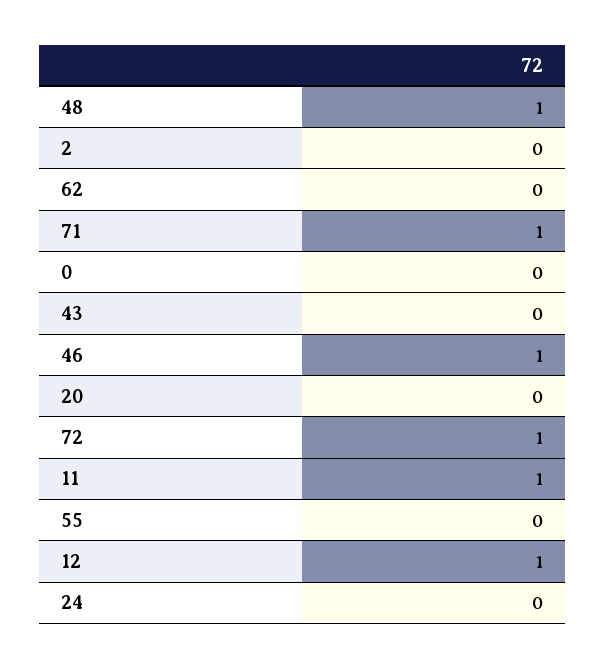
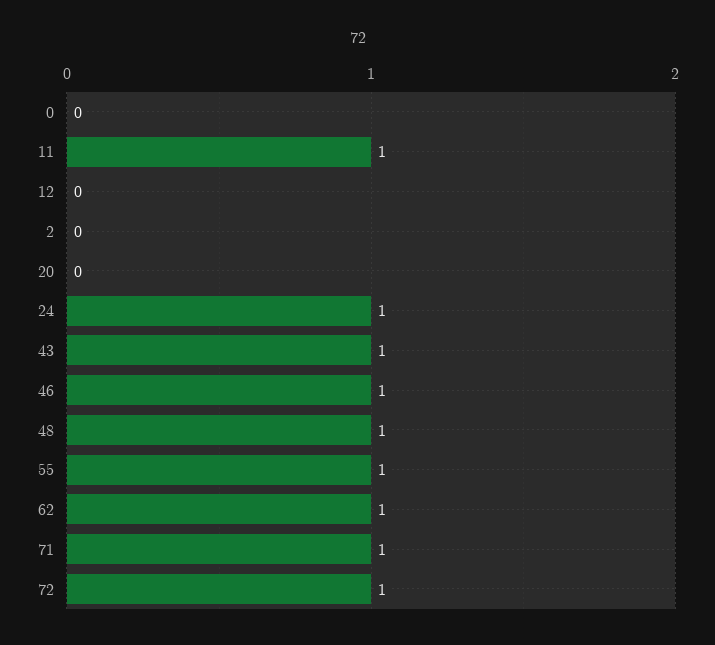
  {
    "48": 1,
    "2": 0,
-   "62": 0,
+   "62": 1,
    "71": 1,
    "0": 0,
-   "43": 0,
+   "43": 1,
    "46": 1,
    "20": 0,
    "72": 1,
    "11": 1,
-   "55": 0,
+   "55": 1,
-   "12": 1,
+   "12": 0,
-   "24": 0
+   "24": 1
  }

